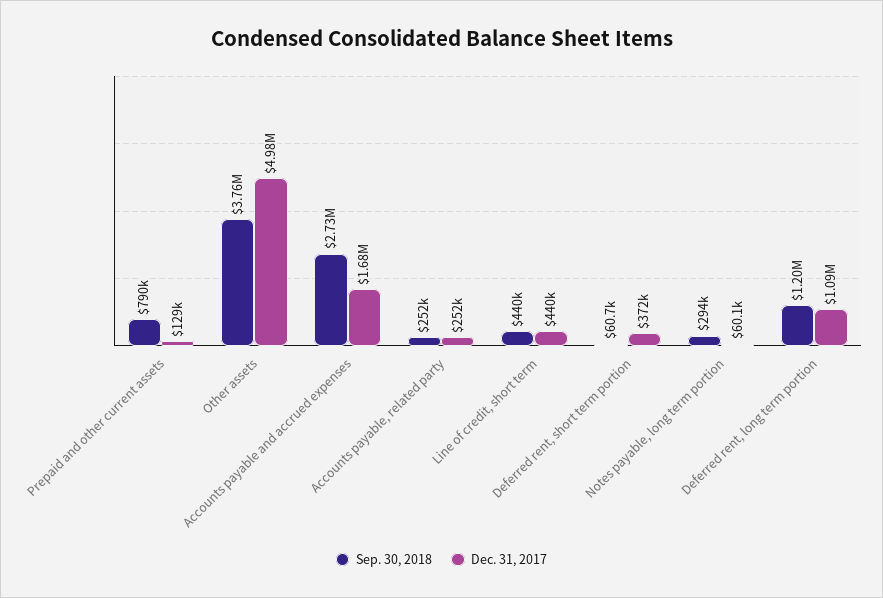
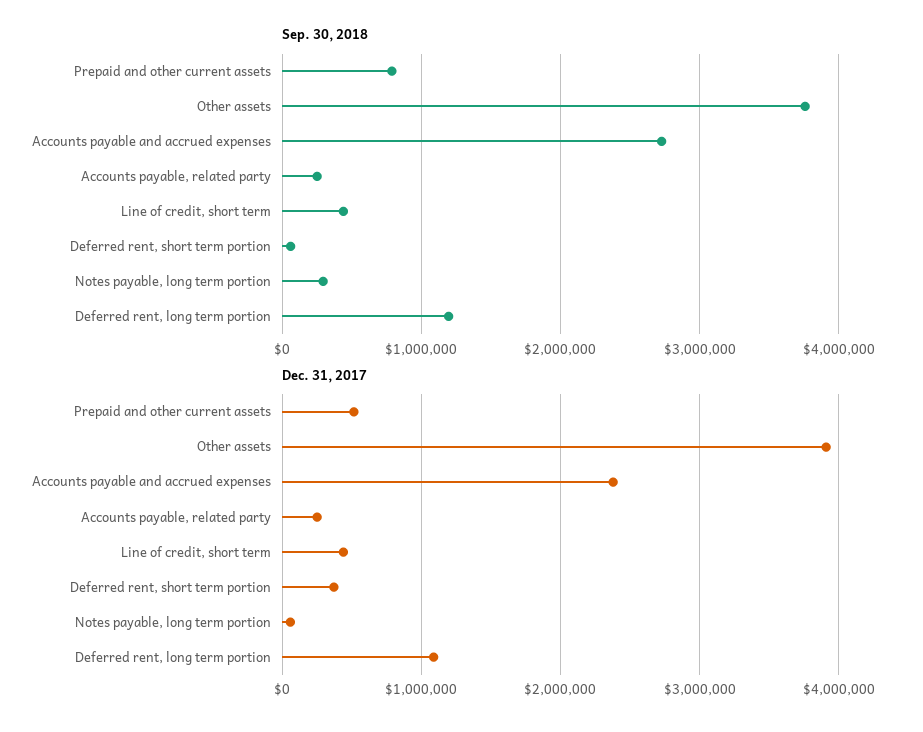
  {
    "Sep. 30, 2018": {
      "Prepaid and other current assets": 790000,
      "Other assets": 3760000,
      "Accounts payable and accrued expenses": 2730000,
      "Accounts payable, related party": 252000,
      "Line of credit, short term": 440000,
      "Deferred rent, short term portion": 60700,
      "Notes payable, long term portion": 294000,
      "Deferred rent, long term portion": 1200000
    },
    "Dec. 31, 2017": {
-     "Prepaid and other current assets": 129000,
+     "Prepaid and other current assets": 500000,
-     "Other assets": 4980000,
+     "Other assets": 3900000,
-     "Accounts payable and accrued expenses": 1680000,
+     "Accounts payable and accrued expenses": 2400000,
      "Accounts payable, related party": 252000,
      "Line of credit, short term": 440000,
      "Deferred rent, short term portion": 372000,
      "Notes payable, long term portion": 60100,
      "Deferred rent, long term portion": 1090000
    }
  }

